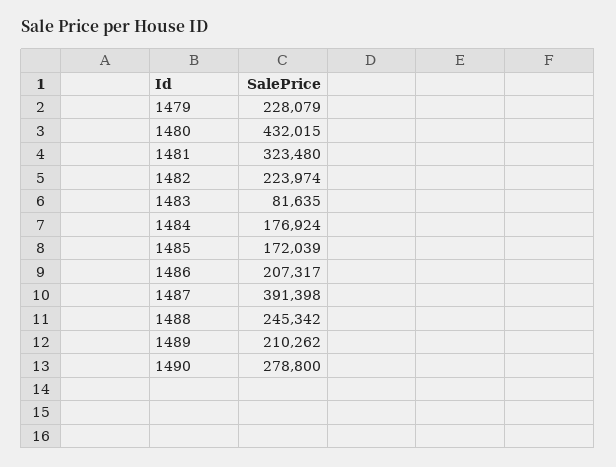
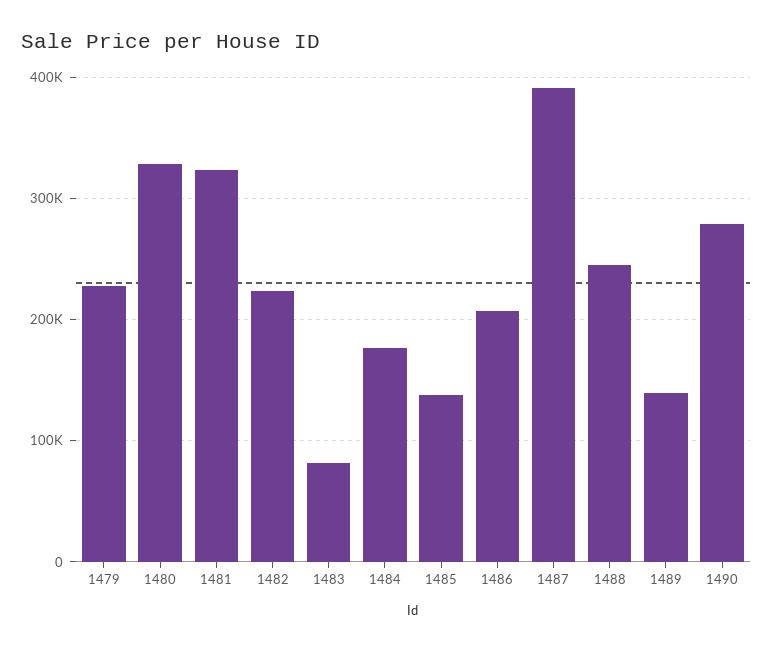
  {
    "1479": 228079,
-   "1480": 432015,
+   "1480": 330000,
    "1481": 323480,
    "1482": 223974,
    "1483": 81635,
    "1484": 176924,
-   "1485": 172039,
+   "1485": 140000,
    "1486": 207317,
    "1487": 391398,
    "1488": 245342,
-   "1489": 210262,
+   "1489": 140000,
    "1490": 278800
  }

